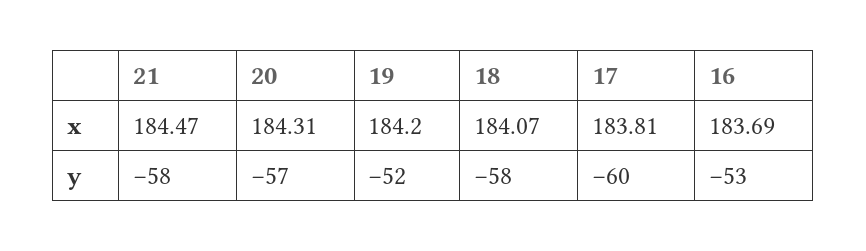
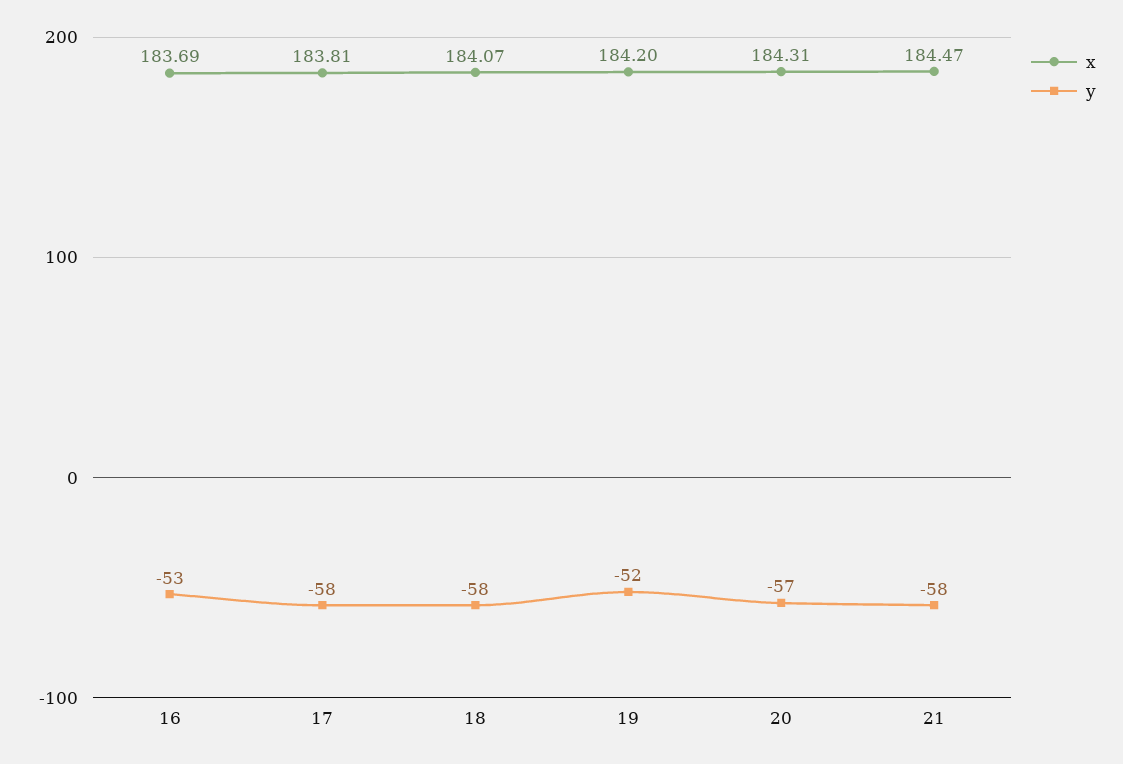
  {
    "x": {
      "21": 184.47,
      "20": 184.31,
      "19": 184.2,
      "18": 184.07,
      "17": 183.81,
      "16": 183.69
    },
    "y": {
      "21": -58,
      "20": -57,
      "19": -52,
      "18": -58,
-     "17": -60,
+     "17": -58,
      "16": -53
    }
  }

